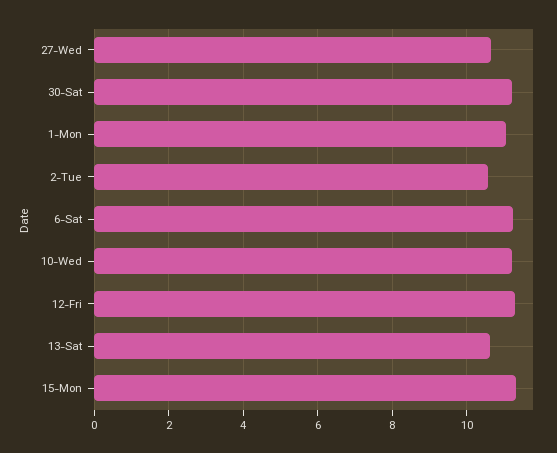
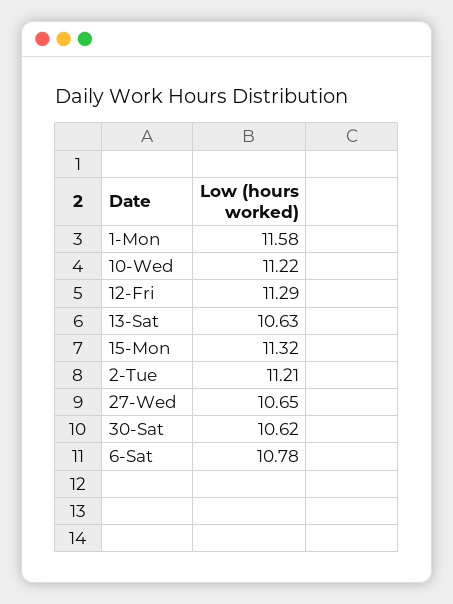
  {
    "27-Wed": 10.65,
-   "30-Sat": 11.2,
+   "30-Sat": 10.62,
-   "1-Mon": 11,
+   "1-Mon": 11.58,
-   "2-Tue": 10.6,
+   "2-Tue": 11.21,
-   "6-Sat": 11.2,
+   "6-Sat": 10.78,
    "10-Wed": 11.22,
    "12-Fri": 11.29,
    "13-Sat": 10.63,
    "15-Mon": 11.32
  }

